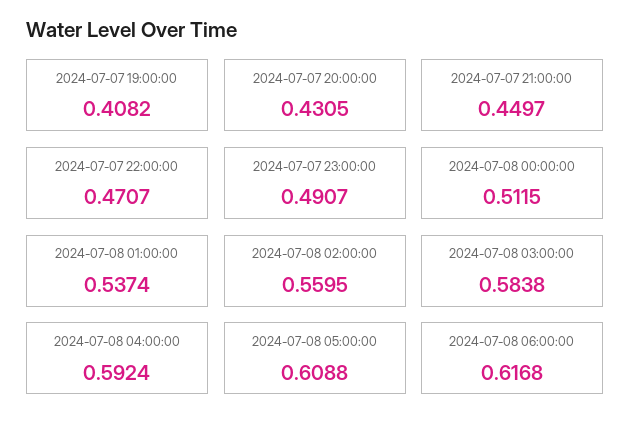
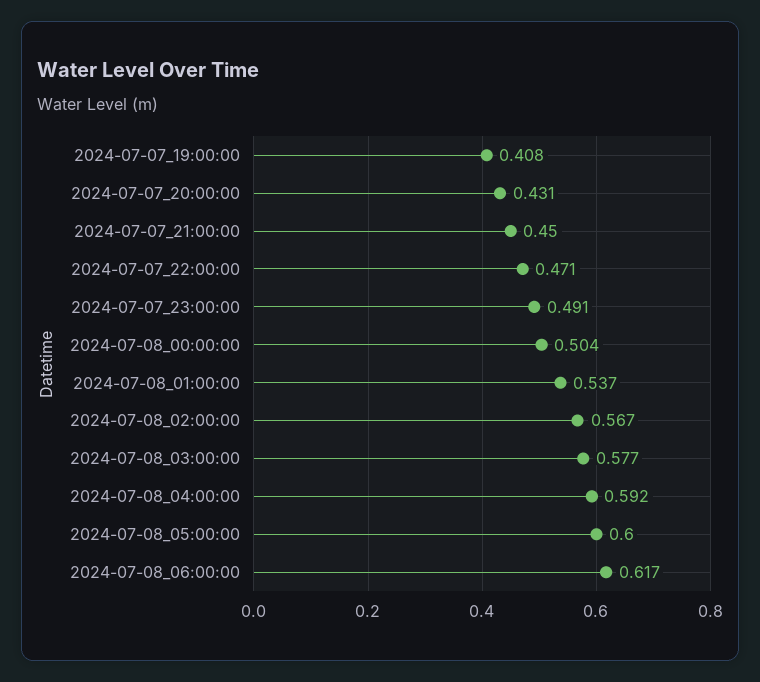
  {
    "2024-07-07 19:00:00": 0.4082,
    "2024-07-07 20:00:00": 0.4305,
    "2024-07-07 21:00:00": 0.4497,
    "2024-07-07 22:00:00": 0.4707,
    "2024-07-07 23:00:00": 0.4907,
-   "2024-07-08 00:00:00": 0.5115,
+   "2024-07-08 00:00:00": 0.504,
    "2024-07-08 01:00:00": 0.5374,
-   "2024-07-08 02:00:00": 0.5595,
+   "2024-07-08 02:00:00": 0.567,
-   "2024-07-08 03:00:00": 0.5838,
+   "2024-07-08 03:00:00": 0.577,
    "2024-07-08 04:00:00": 0.5924,
-   "2024-07-08 05:00:00": 0.6088,
+   "2024-07-08 05:00:00": 0.6,
    "2024-07-08 06:00:00": 0.6168
  }

